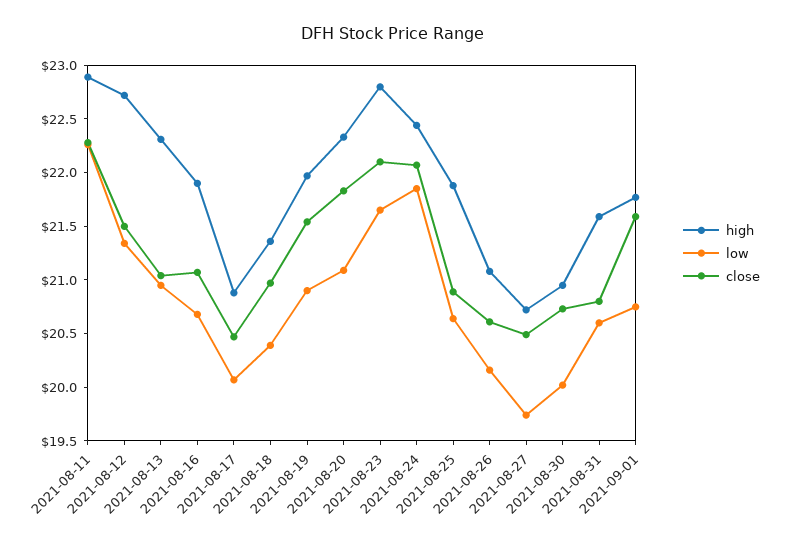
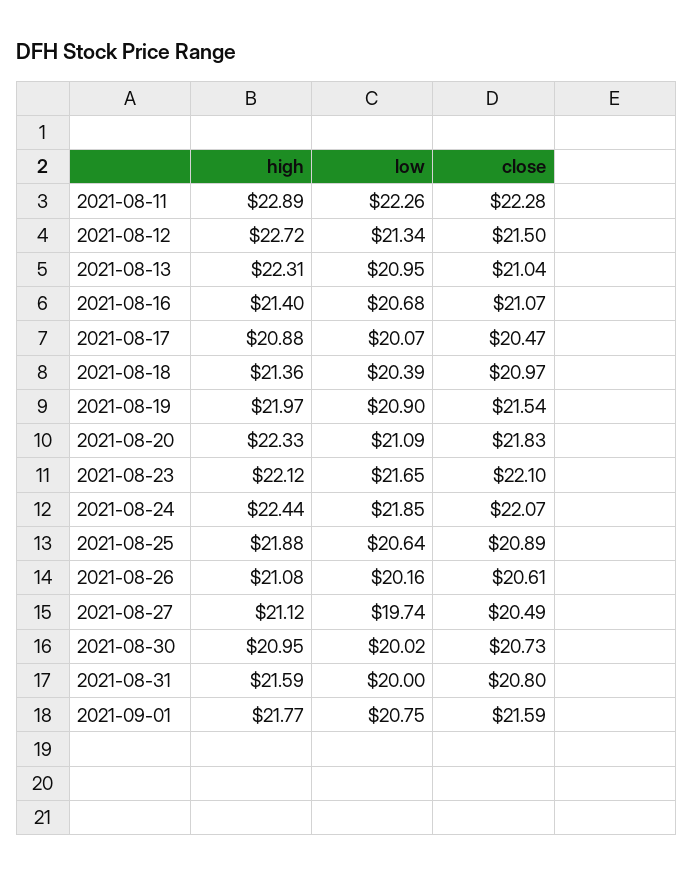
  {
    "high": {
      "2021-08-11": 22.89,
      "2021-08-12": 22.72,
      "2021-08-13": 22.31,
-     "2021-08-16": 21.9,
+     "2021-08-16": 21.4,
      "2021-08-17": 20.88,
      "2021-08-18": 21.36,
      "2021-08-19": 21.97,
      "2021-08-20": 22.33,
-     "2021-08-23": 22.8,
+     "2021-08-23": 22.12,
      "2021-08-24": 22.44,
      "2021-08-25": 21.88,
      "2021-08-26": 21.08,
-     "2021-08-27": 20.7,
+     "2021-08-27": 21.12,
      "2021-08-30": 20.95,
      "2021-08-31": 21.59,
      "2021-09-01": 21.77
    },
    "low": {
      "2021-08-11": 22.26,
      "2021-08-12": 21.34,
      "2021-08-13": 20.95,
      "2021-08-16": 20.68,
      "2021-08-17": 20.07,
      "2021-08-18": 20.39,
      "2021-08-19": 20.9,
      "2021-08-20": 21.09,
      "2021-08-23": 21.65,
      "2021-08-24": 21.85,
      "2021-08-25": 20.64,
      "2021-08-26": 20.16,
      "2021-08-27": 19.74,
      "2021-08-30": 20.02,
-     "2021-08-31": 20.6,
+     "2021-08-31": 20,
      "2021-09-01": 20.75
    },
    "close": {
      "2021-08-11": 22.28,
      "2021-08-12": 21.5,
      "2021-08-13": 21.04,
      "2021-08-16": 21.07,
      "2021-08-17": 20.47,
      "2021-08-18": 20.97,
      "2021-08-19": 21.54,
      "2021-08-20": 21.83,
      "2021-08-23": 22.1,
      "2021-08-24": 22.07,
      "2021-08-25": 20.89,
      "2021-08-26": 20.61,
      "2021-08-27": 20.49,
      "2021-08-30": 20.73,
      "2021-08-31": 20.8,
      "2021-09-01": 21.59
    }
  }

